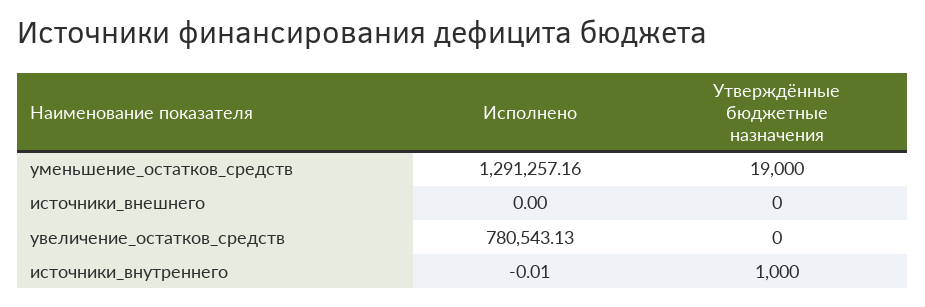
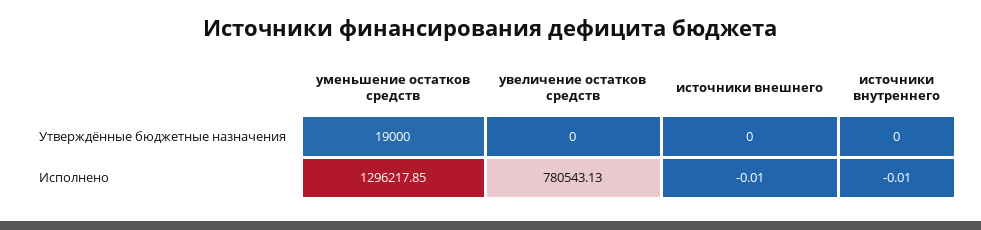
  {
    "Исполнено": {
-     "уменьшение_остатков_средств": 1291257.16,
+     "уменьшение_остатков_средств": 1296217.85,
-     "источники_внешнего": 0,
+     "источники_внешнего": -0.01,
      "увеличение_остатков_средств": 780543.13,
      "источники_внутреннего": -0.01
    },
    "Утверждённые бюджетные назначения": {
      "уменьшение_остатков_средств": 19000,
      "источники_внешнего": 0,
      "увеличение_остатков_средств": 0,
-     "источники_внутреннего": 1000
+     "источники_внутреннего": 0
    }
  }

